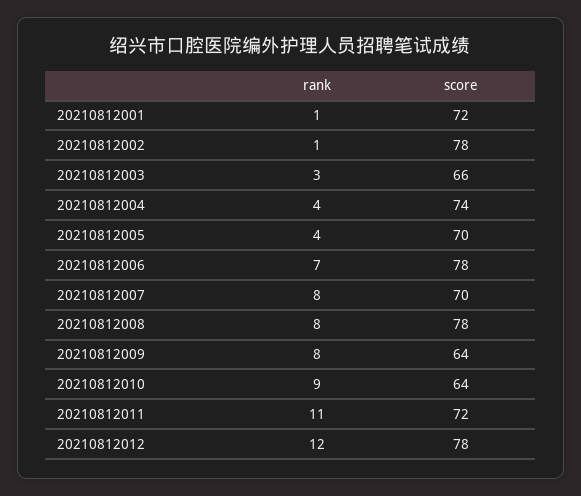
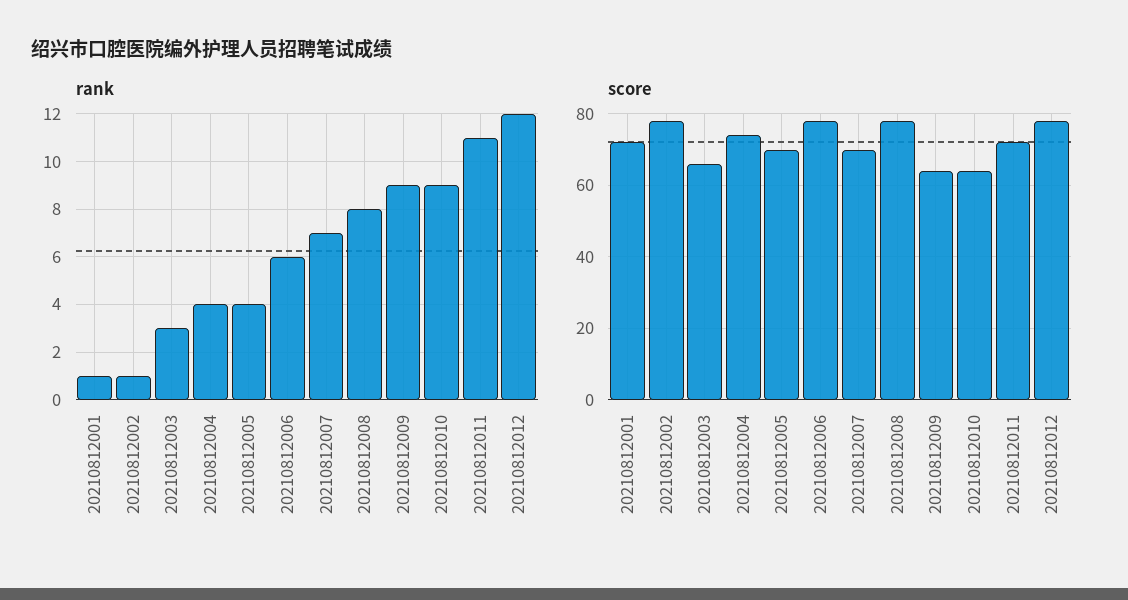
  {
    "rank": {
      "20210812001": 1,
      "20210812002": 1,
      "20210812003": 3,
      "20210812004": 4,
      "20210812005": 4,
-     "20210812006": 7,
+     "20210812006": 6,
-     "20210812007": 8,
+     "20210812007": 7,
      "20210812008": 8,
-     "20210812009": 8,
+     "20210812009": 9,
      "20210812010": 9,
      "20210812011": 11,
      "20210812012": 12
    },
    "score": {
      "20210812001": 72,
      "20210812002": 78,
      "20210812003": 66,
      "20210812004": 74,
      "20210812005": 70,
      "20210812006": 78,
      "20210812007": 70,
      "20210812008": 78,
      "20210812009": 64,
      "20210812010": 64,
      "20210812011": 72,
      "20210812012": 78
    }
  }

